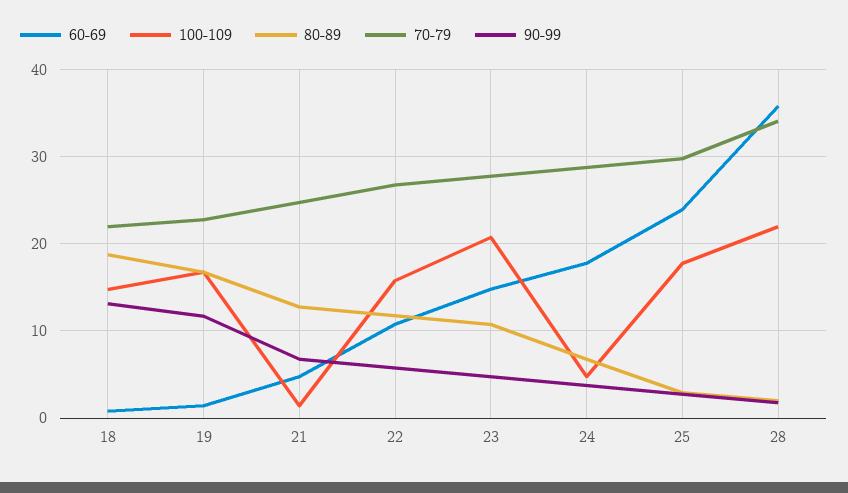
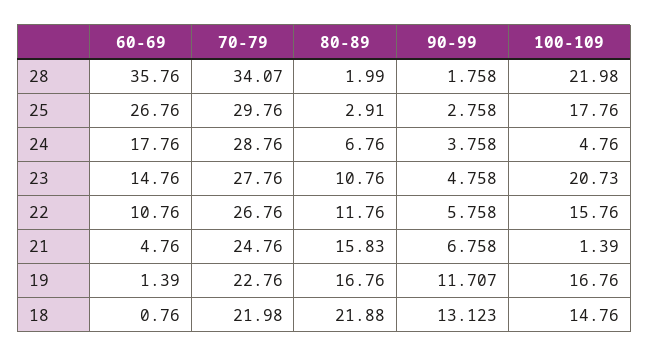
  {
    "60-69": {
      "18": 0.76,
      "19": 1.39,
      "21": 4.76,
      "22": 10.76,
      "23": 14.76,
      "24": 17.76,
-     "25": 24,
+     "25": 26.76,
      "28": 35.76
    },
    "100-109": {
      "18": 14.76,
      "19": 16.76,
      "21": 1.39,
      "22": 15.76,
      "23": 20.73,
      "24": 4.76,
      "25": 17.76,
      "28": 21.98
    },
    "80-89": {
-     "18": 19,
+     "18": 21.88,
      "19": 16.76,
-     "21": 13,
+     "21": 15.83,
      "22": 11.76,
      "23": 10.76,
      "24": 6.76,
      "25": 2.91,
      "28": 1.99
    },
    "70-79": {
      "18": 21.98,
      "19": 22.76,
      "21": 24.76,
      "22": 26.76,
      "23": 27.76,
      "24": 28.76,
      "25": 29.76,
      "28": 34.07
    },
    "90-99": {
      "18": 13.123,
      "19": 11.707,
      "21": 6.758,
      "22": 5.758,
      "23": 4.758,
      "24": 3.758,
      "25": 2.758,
      "28": 1.758
    }
  }

